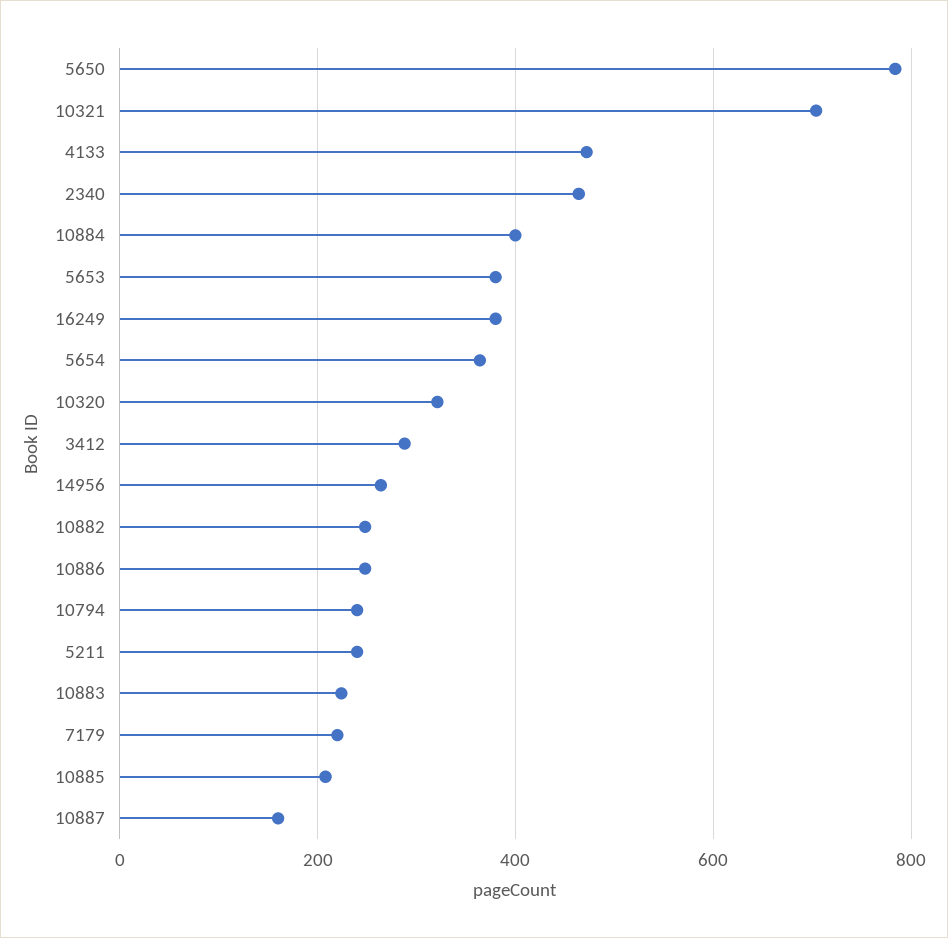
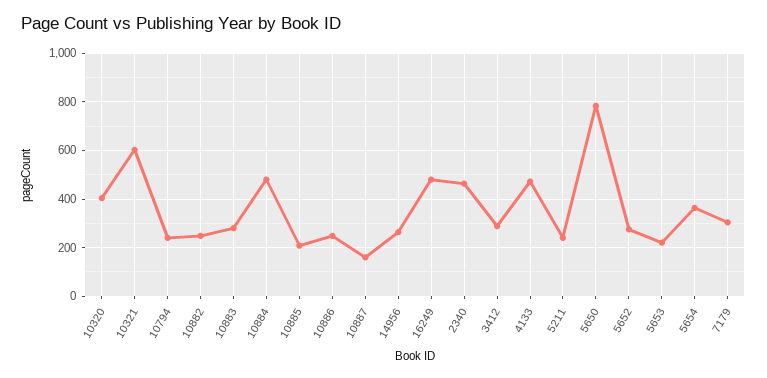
  {
    "5650": 780,
-   "10321": 700,
+   "10321": 600,
    "4133": 480,
    "2340": 460,
-   "10884": 400,
+   "10884": 475,
-   "5653": 380,
+   "5653": 225,
-   "16249": 380,
+   "16249": 475,
    "5654": 360,
-   "10320": 320,
+   "10320": 400,
    "3412": 280,
    "14956": 260,
    "10882": 240,
    "10886": 240,
    "10794": 240,
    "5211": 240,
-   "10883": 220,
+   "10883": 275,
-   "7179": 220,
+   "7179": 300,
    "10885": 200,
-   "10887": 160
+   "10887": 160,
+   "5652": 275
  }

